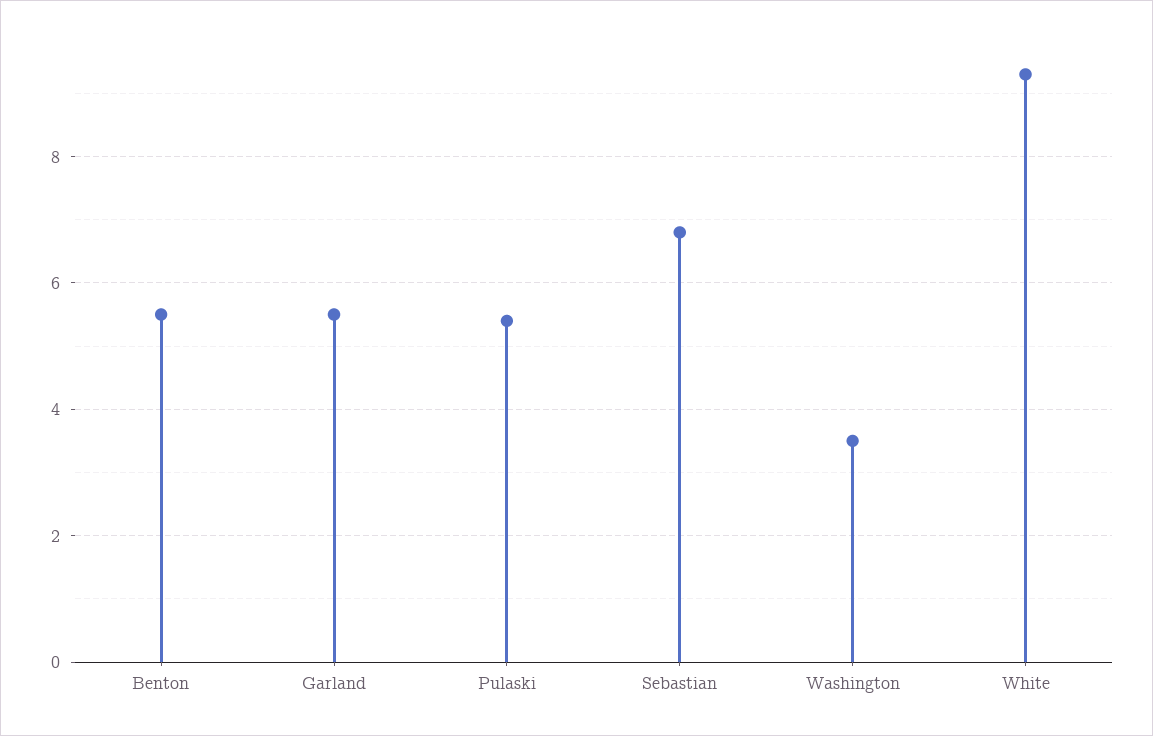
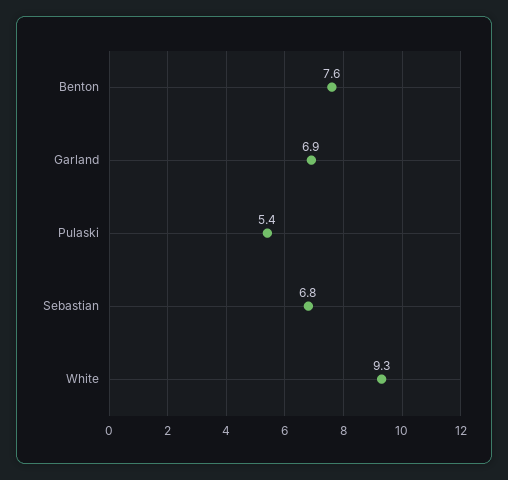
  {
-   "Benton": 5.5,
+   "Benton": 7.6,
-   "Garland": 5.5,
+   "Garland": 6.9,
    "Pulaski": 5.4,
    "Sebastian": 6.8,
-   "Washington": 3.5,
    "White": 9.3
  }

